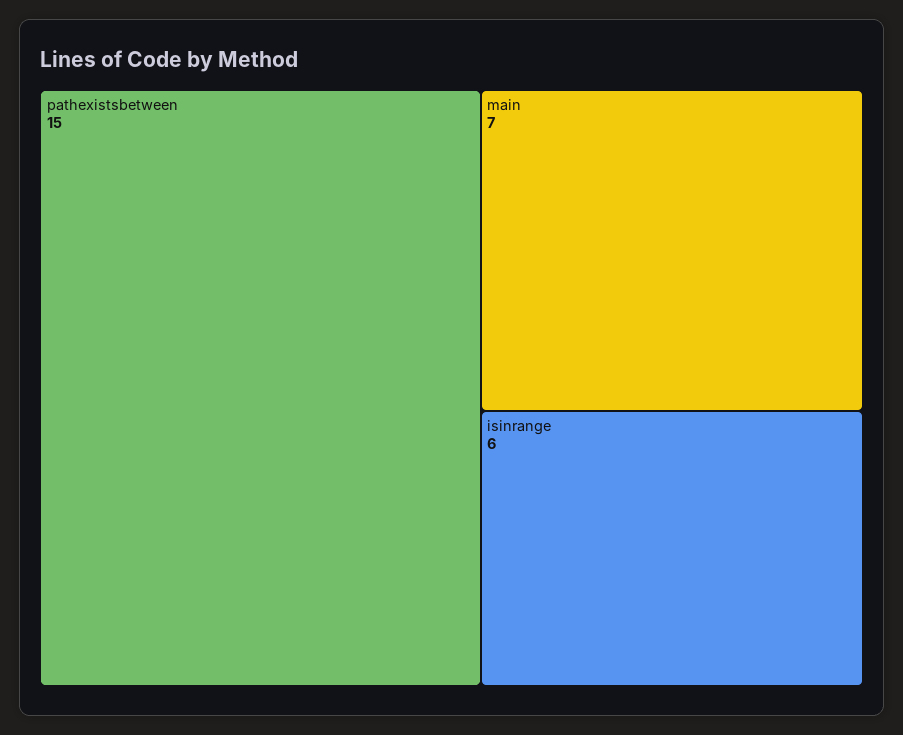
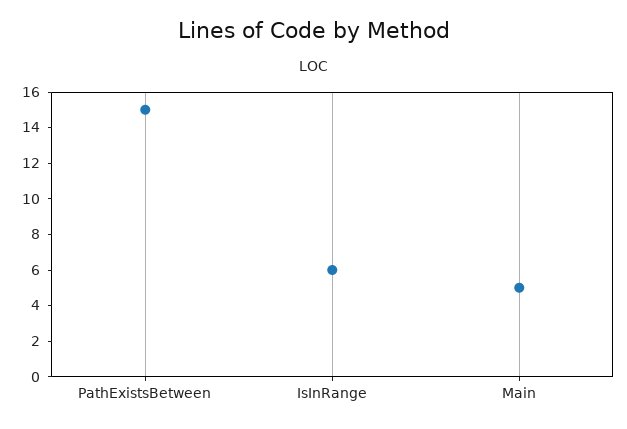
  {
    "pathexistsbetween": 15,
-   "main": 7,
+   "main": 5,
    "isinrange": 6
  }

